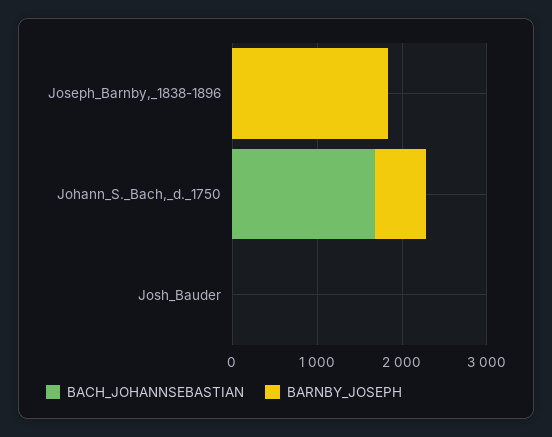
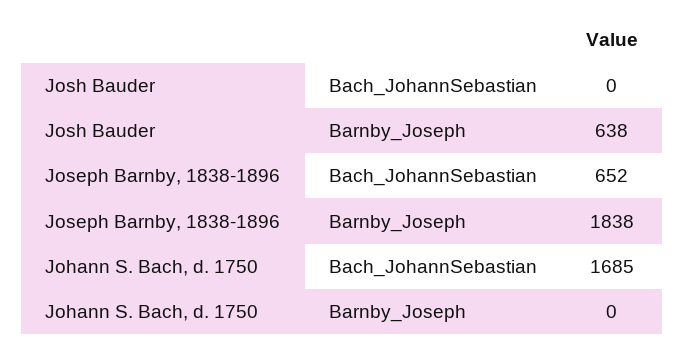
  {
    "BACH_JOHANNSEBASTIAN": {
-     "Joseph_Barnby,_1838-1896": 0,
+     "Joseph_Barnby,_1838-1896": 652,
      "Johann_S._Bach,_d._1750": 1685,
      "Josh_Bauder": 0
    },
    "BARNBY_JOSEPH": {
      "Joseph_Barnby,_1838-1896": 1838,
-     "Johann_S._Bach,_d._1750": 600,
+     "Johann_S._Bach,_d._1750": 0,
-     "Josh_Bauder": 0
+     "Josh_Bauder": 638
    }
  }

